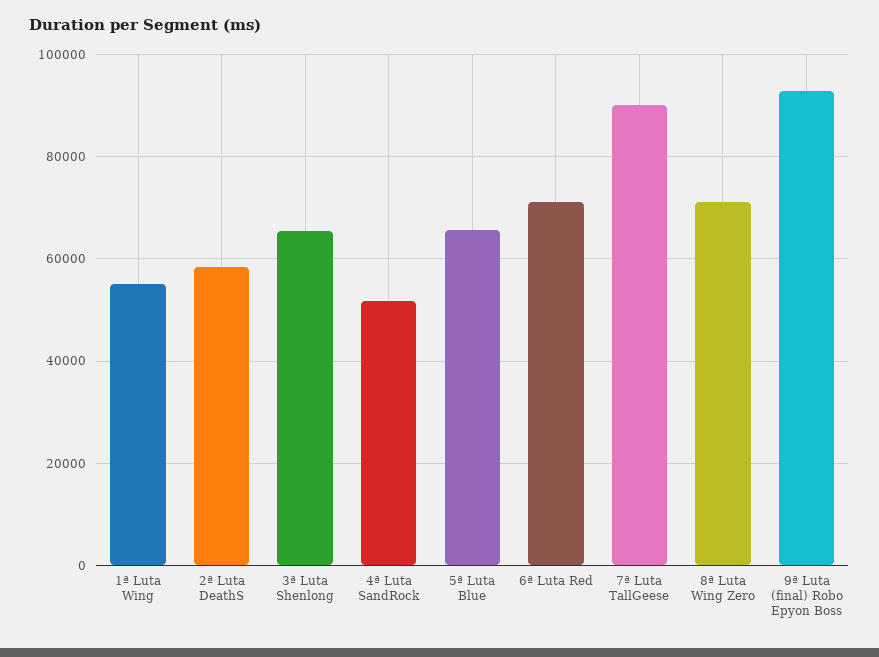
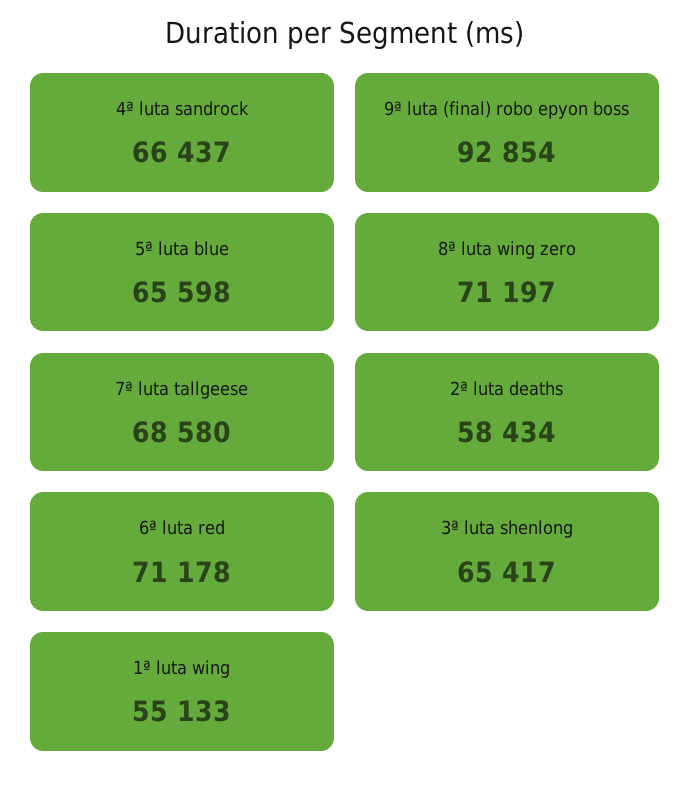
  {
    "1ª Luta Wing": 55133,
    "2ª Luta DeathS": 58434,
    "3ª Luta Shenlong": 65417,
-   "4ª Luta SandRock": 52000,
+   "4ª Luta SandRock": 66437,
    "5ª Luta Blue": 65598,
    "6ª Luta Red": 71178,
-   "7ª Luta TallGeese": 90000,
+   "7ª Luta TallGeese": 68580,
    "8ª Luta Wing Zero": 71197,
    "9ª Luta (final) Robo Epyon Boss": 92854
  }

